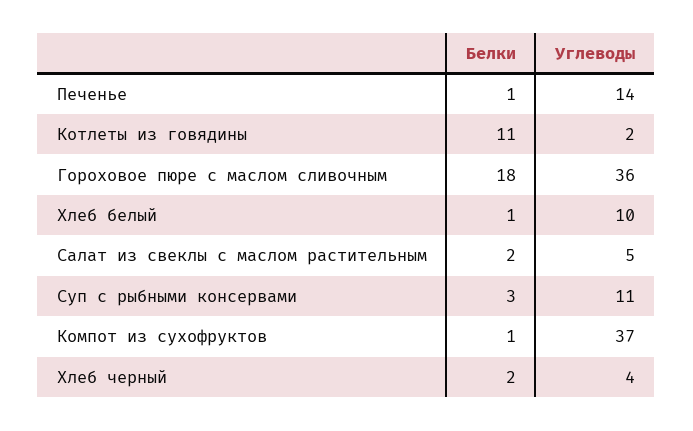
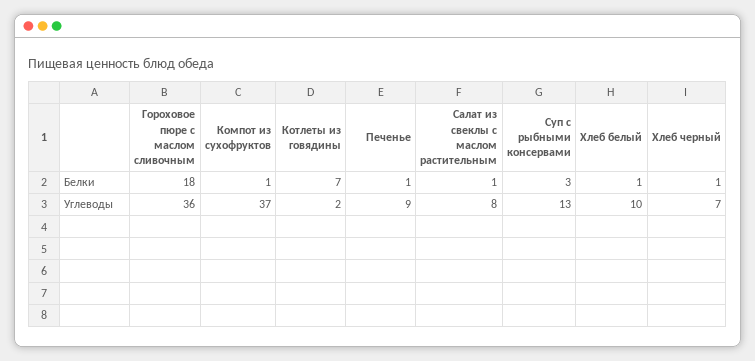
  {
    "Белки": {
      "Печенье": 1,
-     "Котлеты из говядины": 11,
+     "Котлеты из говядины": 7,
      "Гороховое пюре с маслом сливочным": 18,
      "Хлеб белый": 1,
-     "Салат из свеклы с маслом растительным": 2,
+     "Салат из свеклы с маслом растительным": 1,
      "Суп с рыбными консервами": 3,
      "Компот из сухофруктов": 1,
-     "Хлеб черный": 2
+     "Хлеб черный": 1
    },
    "Углеводы": {
-     "Печенье": 14,
+     "Печенье": 9,
      "Котлеты из говядины": 2,
      "Гороховое пюре с маслом сливочным": 36,
      "Хлеб белый": 10,
-     "Салат из свеклы с маслом растительным": 5,
+     "Салат из свеклы с маслом растительным": 8,
-     "Суп с рыбными консервами": 11,
+     "Суп с рыбными консервами": 13,
      "Компот из сухофруктов": 37,
-     "Хлеб черный": 4
+     "Хлеб черный": 7
    }
  }

